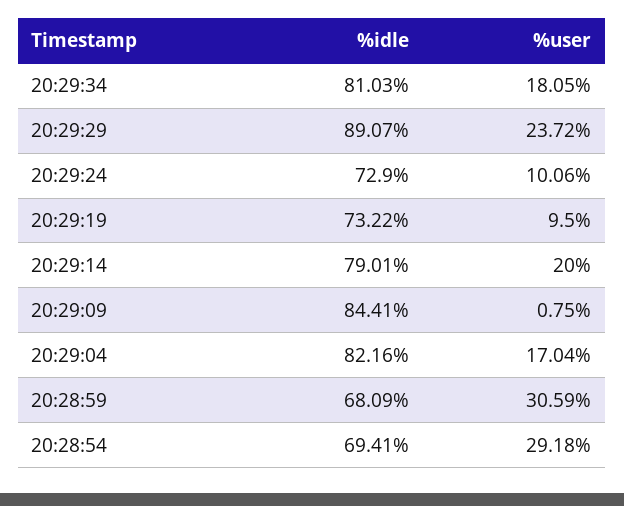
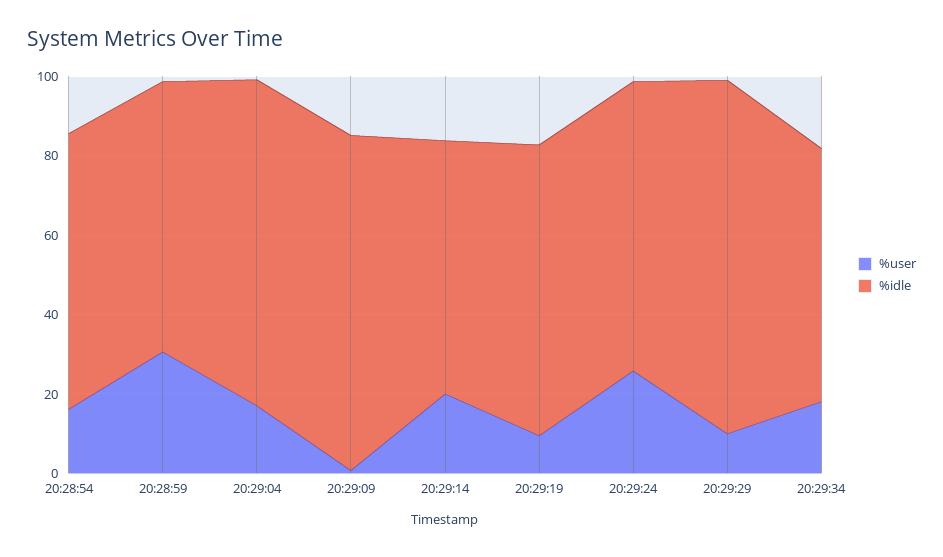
  {
    "%idle": {
-     "20:29:34": 81.03,
+     "20:29:34": 65,
      "20:29:29": 89.07,
      "20:29:24": 72.9,
      "20:29:19": 73.22,
-     "20:29:14": 79.01,
+     "20:29:14": 65,
      "20:29:09": 84.41,
      "20:29:04": 82.16,
      "20:28:59": 68.09,
      "20:28:54": 69.41
    },
    "%user": {
      "20:29:34": 18.05,
-     "20:29:29": 23.72,
+     "20:29:29": 10,
-     "20:29:24": 10.06,
+     "20:29:24": 25,
      "20:29:19": 9.5,
      "20:29:14": 20,
      "20:29:09": 0.75,
      "20:29:04": 17.04,
      "20:28:59": 30.59,
-     "20:28:54": 29.18
+     "20:28:54": 15
    }
  }

